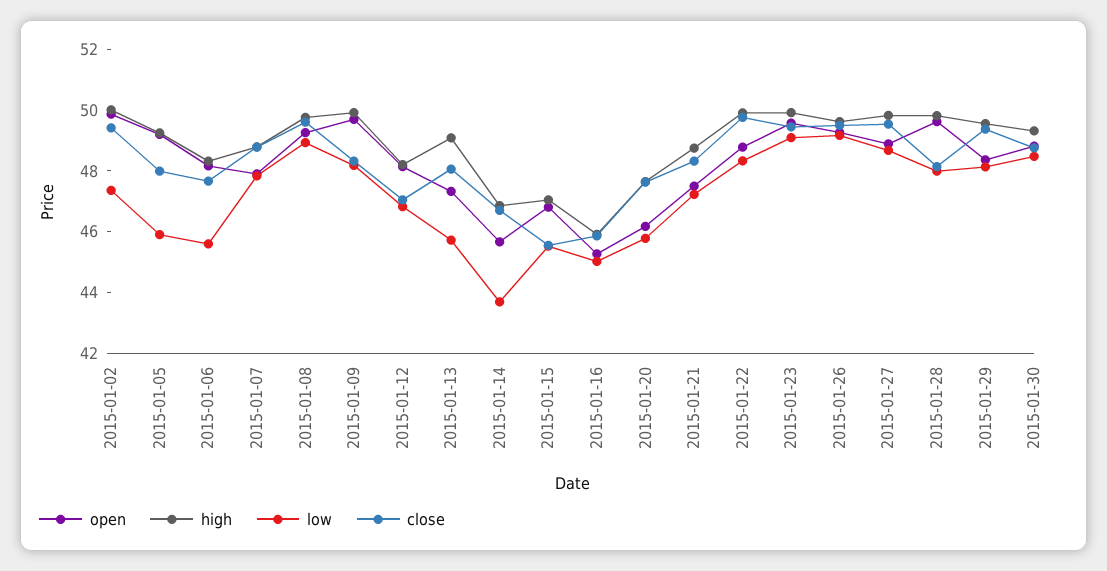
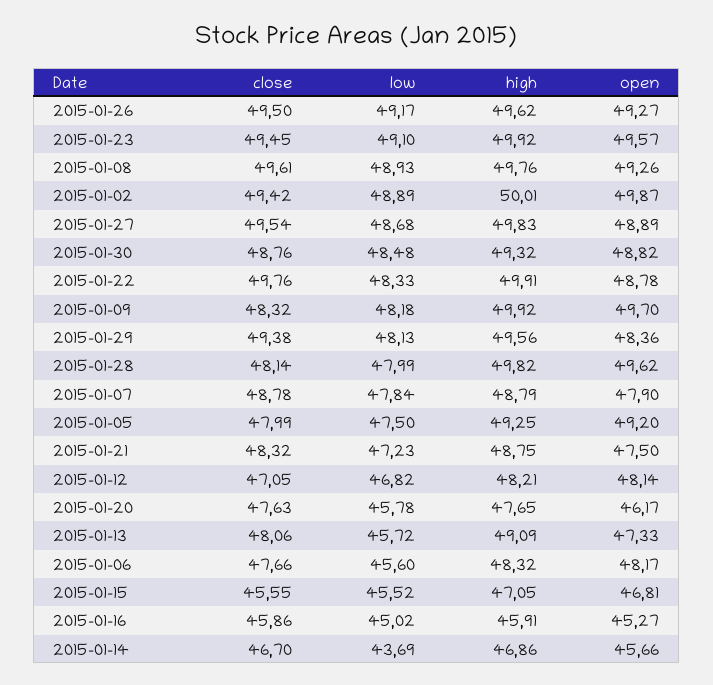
  {
    "open": {
      "2015-01-02": 49.87,
      "2015-01-05": 49.2,
      "2015-01-06": 48.17,
      "2015-01-07": 47.9,
      "2015-01-08": 49.26,
      "2015-01-09": 49.7,
      "2015-01-12": 48.14,
      "2015-01-13": 47.33,
      "2015-01-14": 45.66,
      "2015-01-15": 46.81,
      "2015-01-16": 45.27,
      "2015-01-20": 46.17,
      "2015-01-21": 47.5,
      "2015-01-22": 48.78,
      "2015-01-23": 49.57,
      "2015-01-26": 49.27,
      "2015-01-27": 48.89,
      "2015-01-28": 49.62,
      "2015-01-29": 48.36,
      "2015-01-30": 48.82
    },
    "high": {
      "2015-01-02": 50.01,
      "2015-01-05": 49.25,
      "2015-01-06": 48.32,
      "2015-01-07": 48.79,
      "2015-01-08": 49.76,
      "2015-01-09": 49.92,
      "2015-01-12": 48.21,
      "2015-01-13": 49.09,
      "2015-01-14": 46.86,
      "2015-01-15": 47.05,
      "2015-01-16": 45.91,
      "2015-01-20": 47.65,
      "2015-01-21": 48.75,
      "2015-01-22": 49.91,
      "2015-01-23": 49.92,
      "2015-01-26": 49.62,
      "2015-01-27": 49.83,
      "2015-01-28": 49.82,
      "2015-01-29": 49.56,
      "2015-01-30": 49.32
    },
    "low": {
-     "2015-01-02": 47.5,
+     "2015-01-02": 48.89,
-     "2015-01-05": 46,
+     "2015-01-05": 47.5,
      "2015-01-06": 45.6,
      "2015-01-07": 47.84,
      "2015-01-08": 48.93,
      "2015-01-09": 48.18,
      "2015-01-12": 46.82,
      "2015-01-13": 45.72,
      "2015-01-14": 43.69,
      "2015-01-15": 45.52,
      "2015-01-16": 45.02,
      "2015-01-20": 45.78,
      "2015-01-21": 47.23,
      "2015-01-22": 48.33,
      "2015-01-23": 49.1,
      "2015-01-26": 49.17,
      "2015-01-27": 48.68,
      "2015-01-28": 47.99,
      "2015-01-29": 48.13,
      "2015-01-30": 48.48
    },
    "close": {
      "2015-01-02": 49.42,
      "2015-01-05": 47.99,
      "2015-01-06": 47.66,
      "2015-01-07": 48.78,
      "2015-01-08": 49.61,
      "2015-01-09": 48.32,
      "2015-01-12": 47.05,
      "2015-01-13": 48.06,
      "2015-01-14": 46.7,
      "2015-01-15": 45.55,
      "2015-01-16": 45.86,
      "2015-01-20": 47.63,
      "2015-01-21": 48.32,
      "2015-01-22": 49.76,
      "2015-01-23": 49.45,
      "2015-01-26": 49.5,
      "2015-01-27": 49.54,
      "2015-01-28": 48.14,
      "2015-01-29": 49.38,
      "2015-01-30": 48.76
    }
  }

